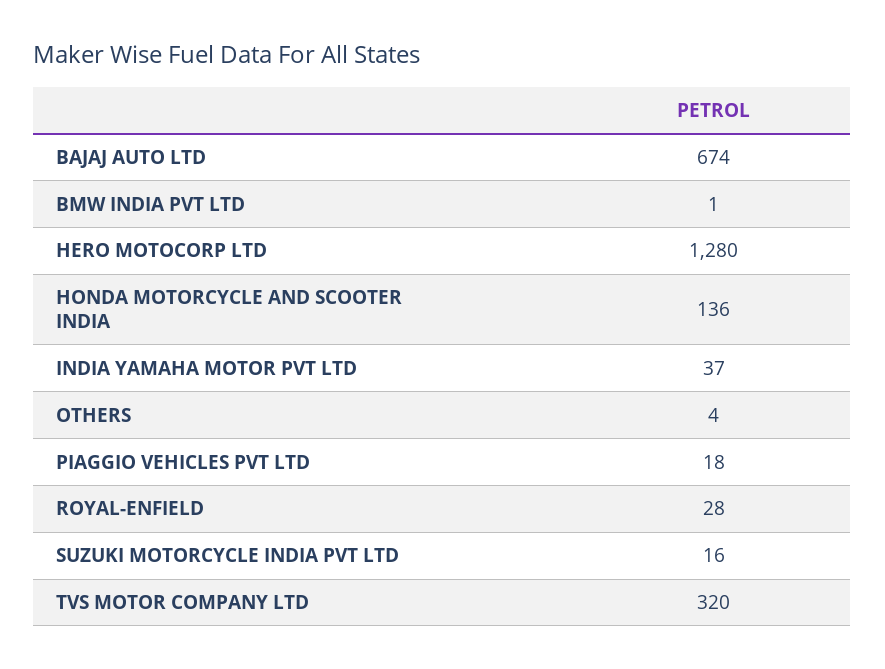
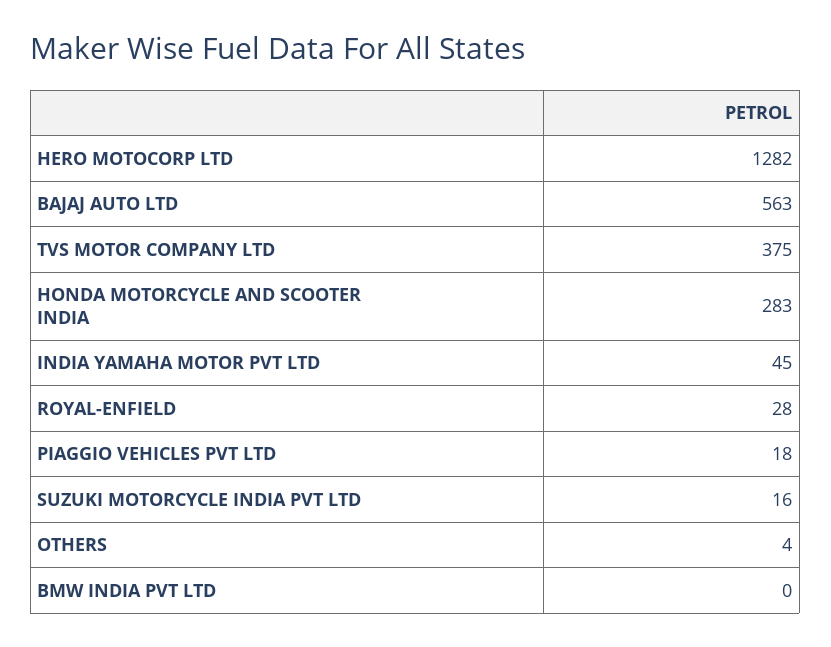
  {
-   "BAJAJ AUTO LTD": 674,
+   "BAJAJ AUTO LTD": 563,
-   "BMW INDIA PVT LTD": 1,
+   "BMW INDIA PVT LTD": 0,
-   "HERO MOTOCORP LTD": 1280,
+   "HERO MOTOCORP LTD": 1282,
-   "HONDA MOTORCYCLE AND SCOOTER INDIA": 136,
+   "HONDA MOTORCYCLE AND SCOOTER INDIA": 283,
-   "INDIA YAMAHA MOTOR PVT LTD": 37,
+   "INDIA YAMAHA MOTOR PVT LTD": 45,
    "OTHERS": 4,
    "PIAGGIO VEHICLES PVT LTD": 18,
    "ROYAL-ENFIELD": 28,
    "SUZUKI MOTORCYCLE INDIA PVT LTD": 16,
-   "TVS MOTOR COMPANY LTD": 320
+   "TVS MOTOR COMPANY LTD": 375
  }

